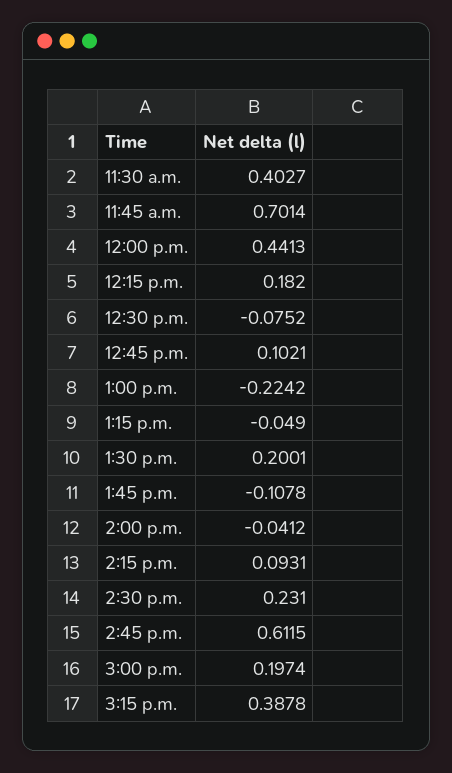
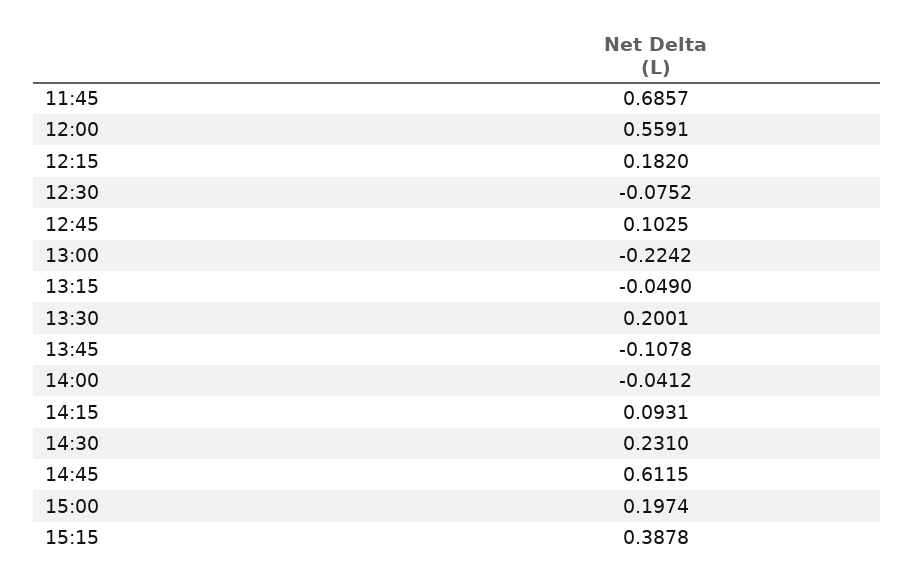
  {
-   "11:30 a.m.": 0.4027,
-   "11:45 a.m.": 0.7014,
+   "11:45 a.m.": 0.6857,
-   "12:00 p.m.": 0.4413,
+   "12:00 p.m.": 0.5591,
    "12:15 p.m.": 0.182,
    "12:30 p.m.": -0.0752,
-   "12:45 p.m.": 0.1021,
+   "12:45 p.m.": 0.1025,
    "1:00 p.m.": -0.2242,
    "1:15 p.m.": -0.049,
    "1:30 p.m.": 0.2001,
    "1:45 p.m.": -0.1078,
    "2:00 p.m.": -0.0412,
    "2:15 p.m.": 0.0931,
    "2:30 p.m.": 0.231,
    "2:45 p.m.": 0.6115,
    "3:00 p.m.": 0.1974,
    "3:15 p.m.": 0.3878
  }

